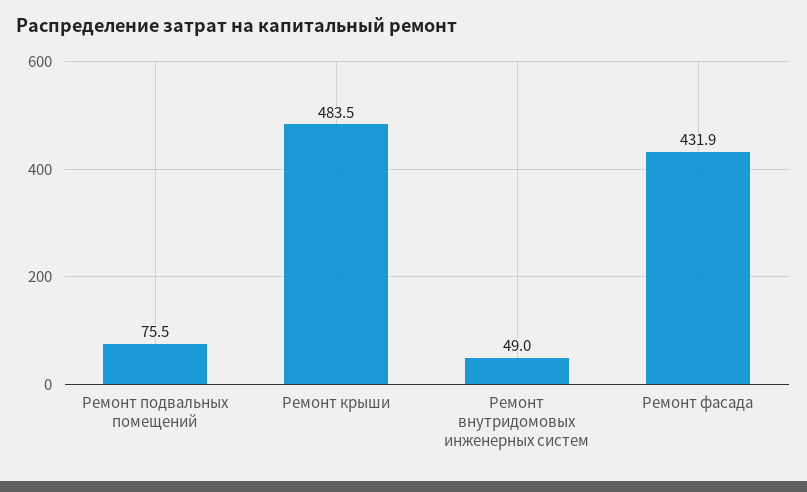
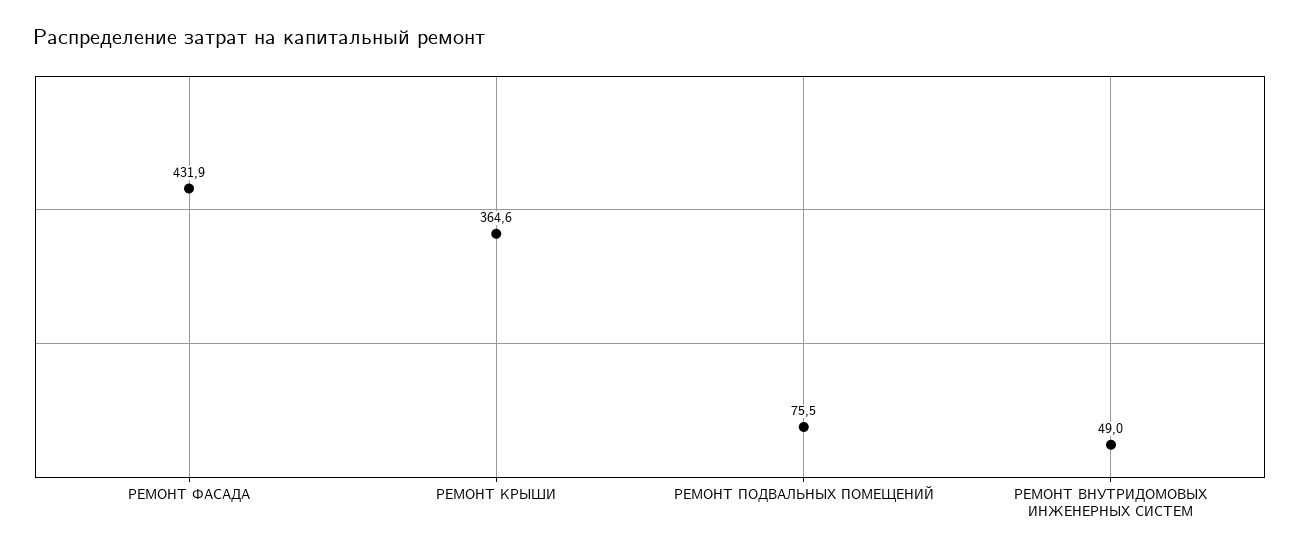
  {
    "Ремонт подвальных помещений": 75.5,
-   "Ремонт крыши": 483.5,
+   "Ремонт крыши": 364.6,
    "Ремонт внутридомовых инженерных систем": 49,
    "Ремонт фасада": 431.9
  }

